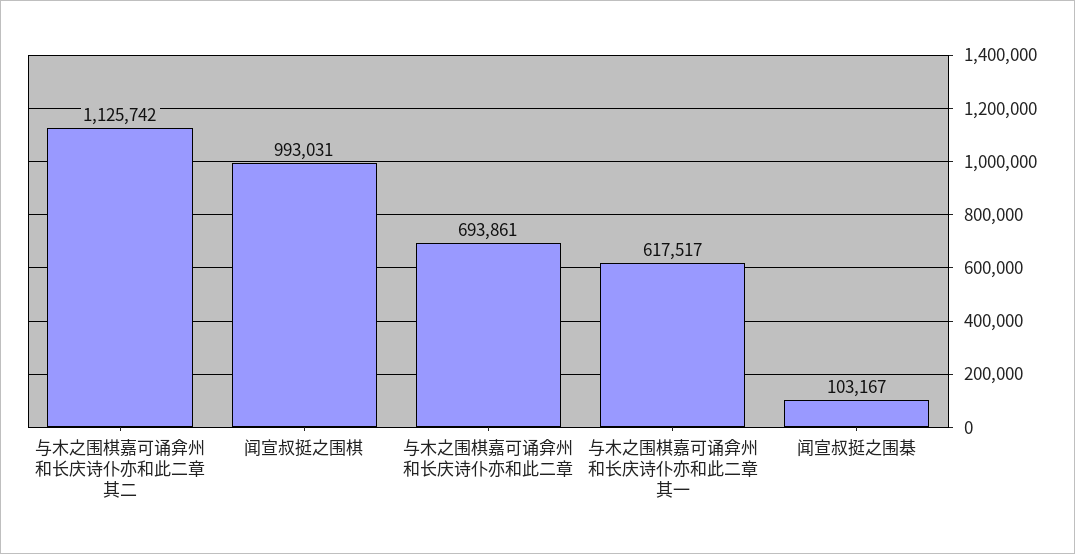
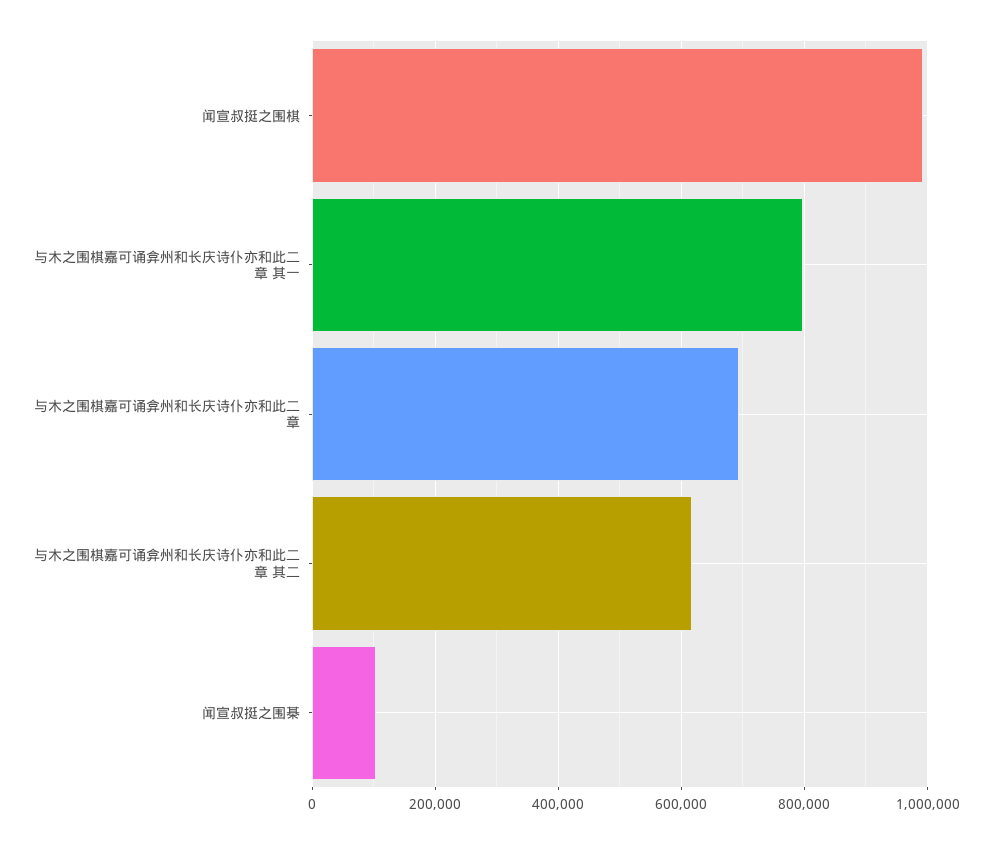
  {
-   "与木之围棋嘉可诵弇州和长庆诗仆亦和此二章 其二": 1125742,
+   "与木之围棋嘉可诵弇州和长庆诗仆亦和此二章 其二": 620000,
    "闻宣叔挺之围棋": 993031,
    "与木之围棋嘉可诵弇州和长庆诗仆亦和此二章": 693861,
-   "与木之围棋嘉可诵弇州和长庆诗仆亦和此二章 其一": 617517,
+   "与木之围棋嘉可诵弇州和长庆诗仆亦和此二章 其一": 800000,
    "闻宣叔挺之围棊": 103167
  }

